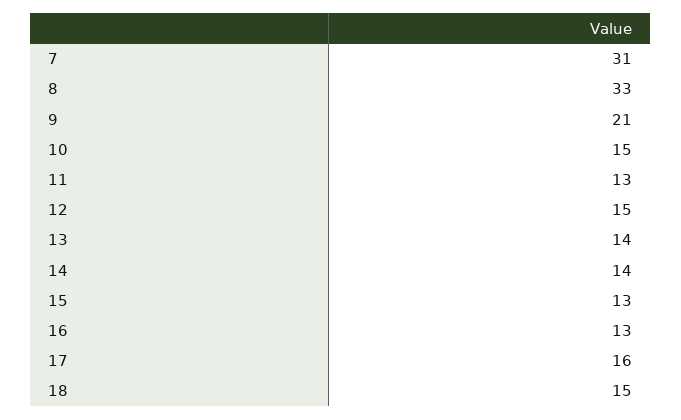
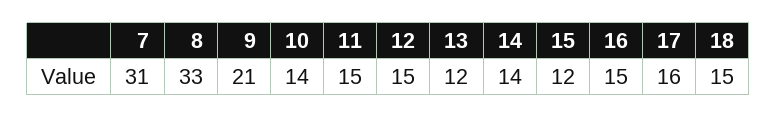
  {
    "7": 31,
    "8": 33,
    "9": 21,
-   "10": 15,
+   "10": 14,
-   "11": 13,
+   "11": 15,
    "12": 15,
-   "13": 14,
+   "13": 12,
    "14": 14,
-   "15": 13,
+   "15": 12,
-   "16": 13,
+   "16": 15,
    "17": 16,
    "18": 15
  }

